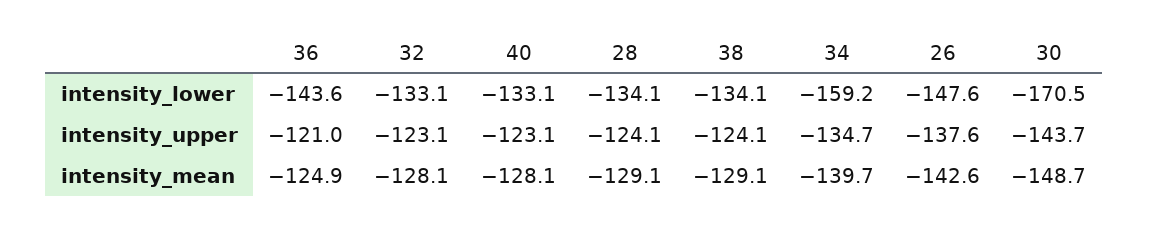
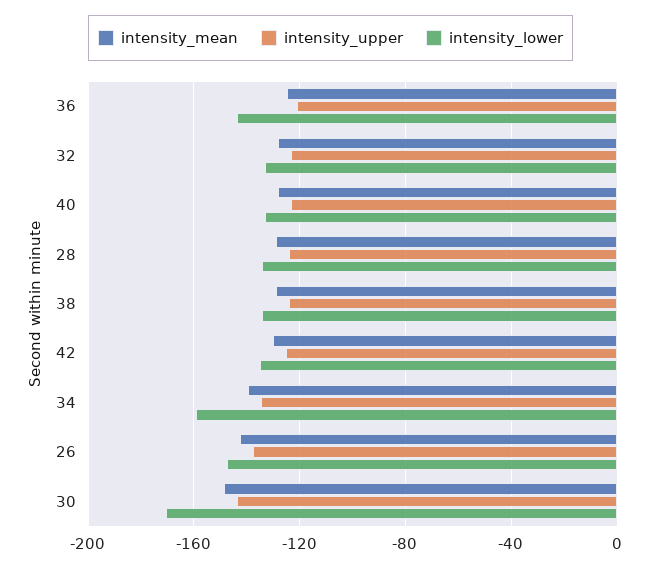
  {
    "intensity_lower": {
      "36": -143.6,
      "32": -133.1,
      "40": -133.1,
      "28": -134.1,
      "38": -134.1,
      "34": -159.2,
      "26": -147.6,
-     "30": -170.5
+     "30": -170.5,
+     "42": -135
    },
    "intensity_upper": {
      "36": -121,
      "32": -123.1,
      "40": -123.1,
      "28": -124.1,
      "38": -124.1,
      "34": -134.7,
      "26": -137.6,
-     "30": -143.7
+     "30": -143.7,
+     "42": -125
    },
    "intensity_mean": {
      "36": -124.9,
      "32": -128.1,
      "40": -128.1,
      "28": -129.1,
      "38": -129.1,
      "34": -139.7,
      "26": -142.6,
-     "30": -148.7
+     "30": -148.7,
+     "42": -130
    }
  }

